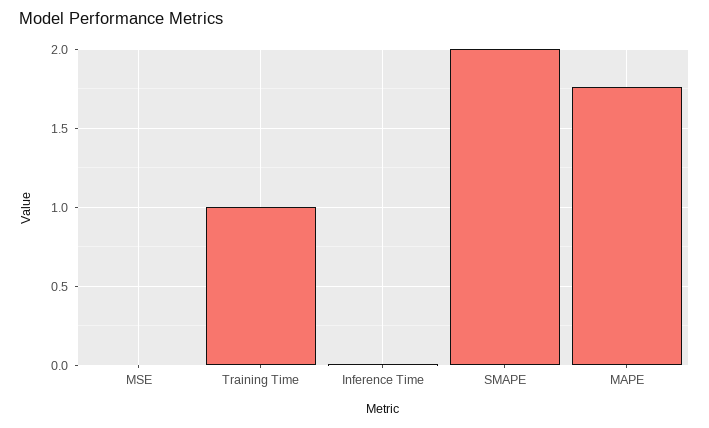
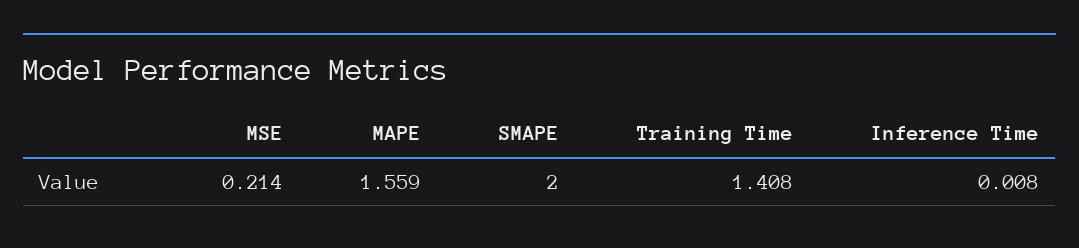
  {
-   "MSE": 0,
+   "MSE": 0.214,
-   "Training Time": 1,
+   "Training Time": 1.408,
    "Inference Time": 0.008,
    "SMAPE": 2,
-   "MAPE": 1.75
+   "MAPE": 1.559
  }

